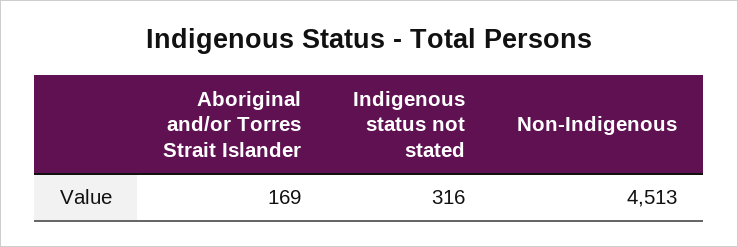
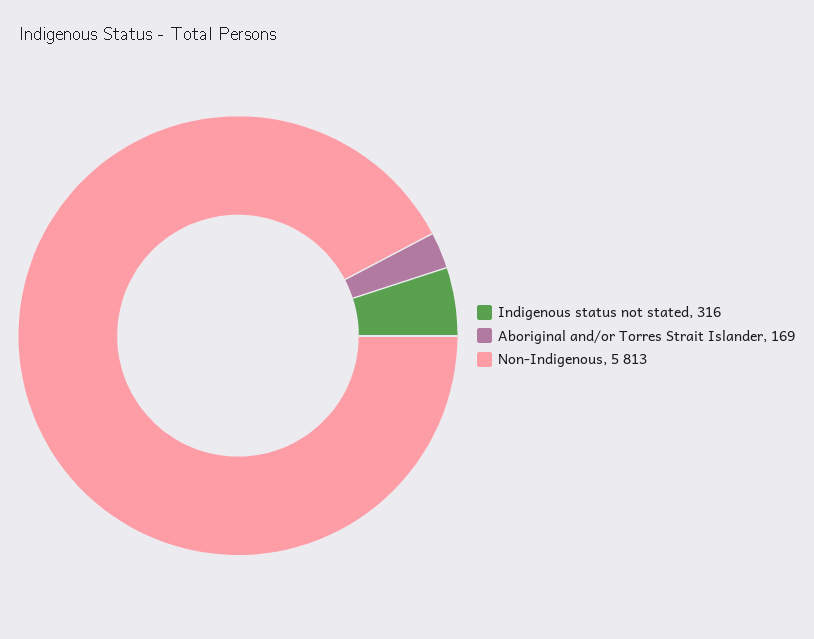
  {
    "Aboriginal and/or Torres Strait Islander": 169,
    "Indigenous status not stated": 316,
-   "Non-Indigenous": 4513
+   "Non-Indigenous": 5813
  }

